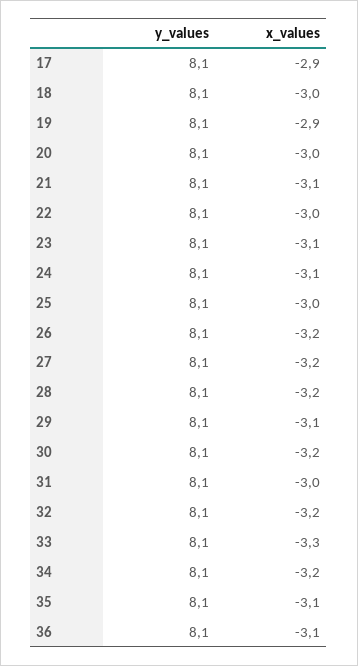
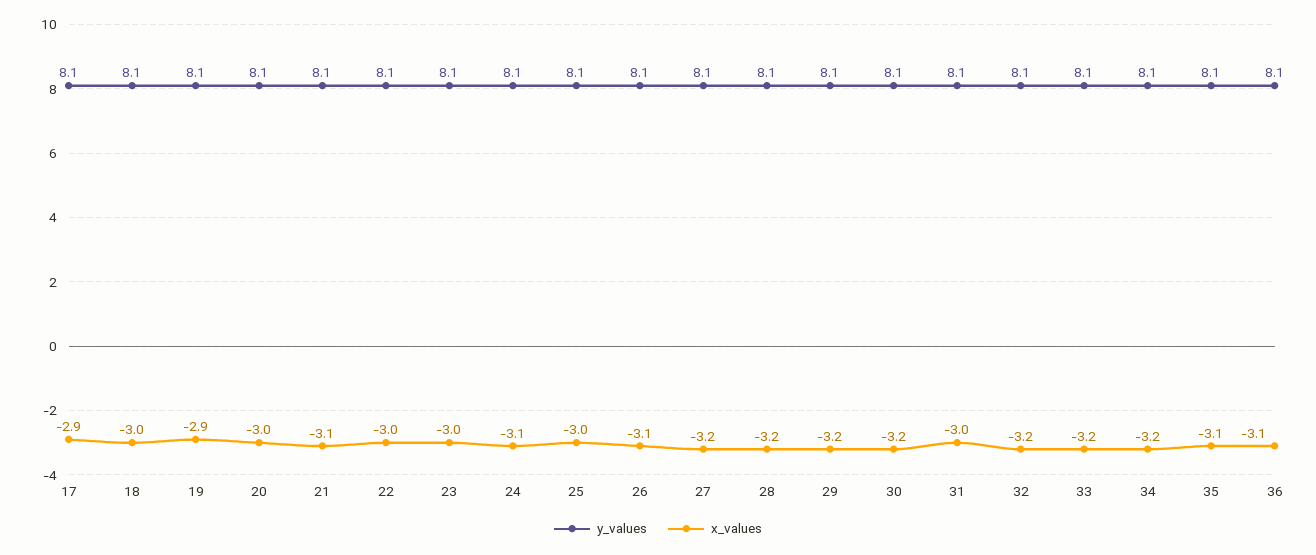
  {
    "y_values": {
      "17": 8.1,
      "18": 8.1,
      "19": 8.1,
      "20": 8.1,
      "21": 8.1,
      "22": 8.1,
      "23": 8.1,
      "24": 8.1,
      "25": 8.1,
      "26": 8.1,
      "27": 8.1,
      "28": 8.1,
      "29": 8.1,
      "30": 8.1,
      "31": 8.1,
      "32": 8.1,
      "33": 8.1,
      "34": 8.1,
      "35": 8.1,
      "36": 8.1
    },
    "x_values": {
      "17": -2.9,
      "18": -3,
      "19": -2.9,
      "20": -3,
      "21": -3.1,
      "22": -3,
-     "23": -3.1,
+     "23": -3,
      "24": -3.1,
      "25": -3,
-     "26": -3.2,
+     "26": -3.1,
      "27": -3.2,
      "28": -3.2,
-     "29": -3.1,
+     "29": -3.2,
      "30": -3.2,
      "31": -3,
      "32": -3.2,
-     "33": -3.3,
+     "33": -3.2,
      "34": -3.2,
      "35": -3.1,
      "36": -3.1
    }
  }

